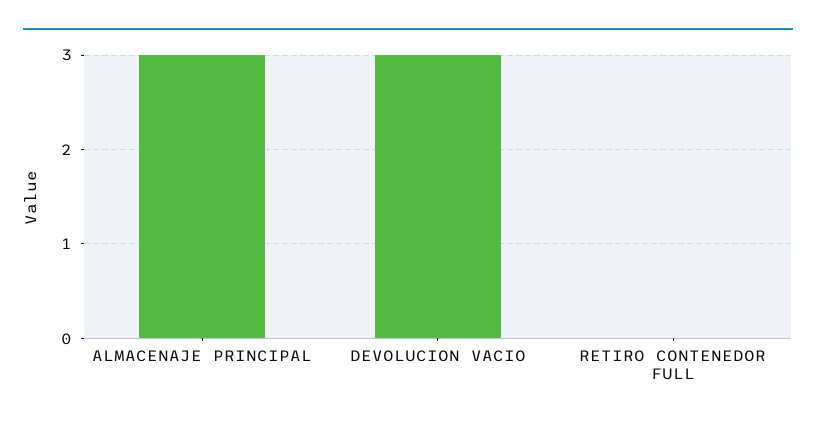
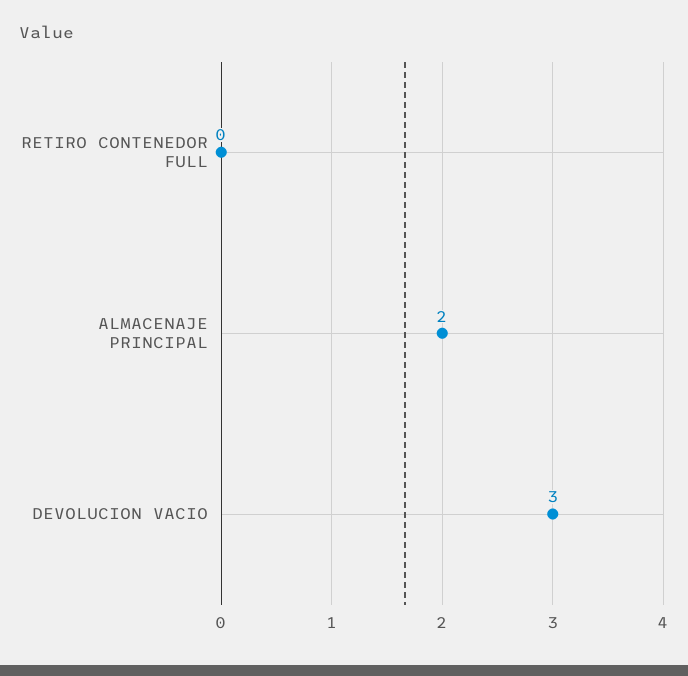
  {
-   "ALMACENAJE PRINCIPAL": 3,
+   "ALMACENAJE PRINCIPAL": 2,
    "DEVOLUCION VACIO": 3,
    "RETIRO CONTENEDOR FULL": 0
  }

